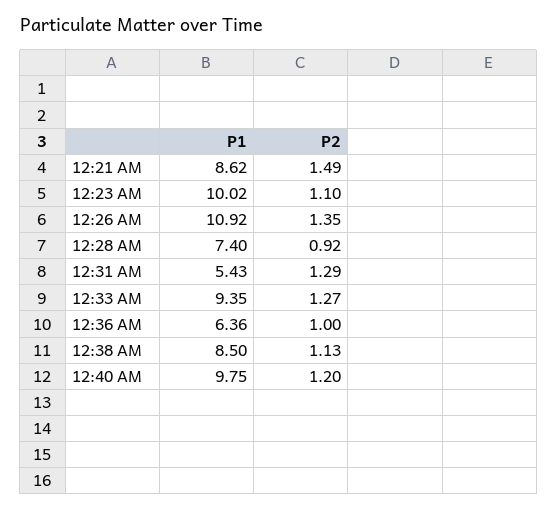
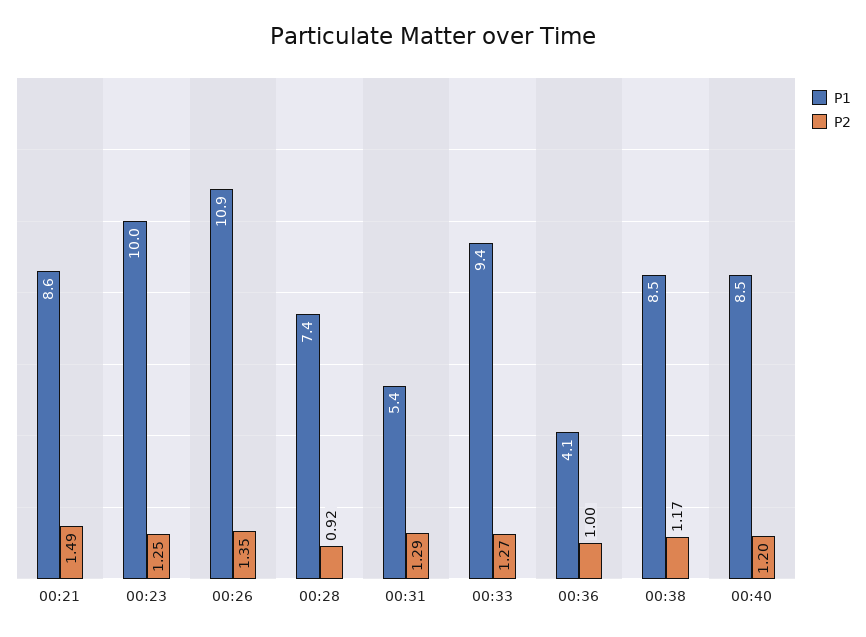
  {
    "P1": {
      "12:21 AM": 8.62,
      "12:23 AM": 10.02,
      "12:26 AM": 10.92,
      "12:28 AM": 7.4,
      "12:31 AM": 5.43,
      "12:33 AM": 9.35,
-     "12:36 AM": 6.36,
+     "12:36 AM": 4.1,
      "12:38 AM": 8.5,
-     "12:40 AM": 9.75
+     "12:40 AM": 8.5
    },
    "P2": {
      "12:21 AM": 1.49,
-     "12:23 AM": 1.1,
+     "12:23 AM": 1.25,
      "12:26 AM": 1.35,
      "12:28 AM": 0.92,
      "12:31 AM": 1.29,
      "12:33 AM": 1.27,
      "12:36 AM": 1,
-     "12:38 AM": 1.13,
+     "12:38 AM": 1.17,
      "12:40 AM": 1.2
    }
  }

